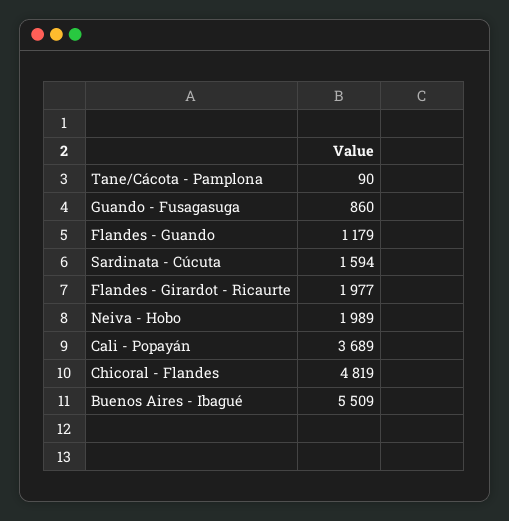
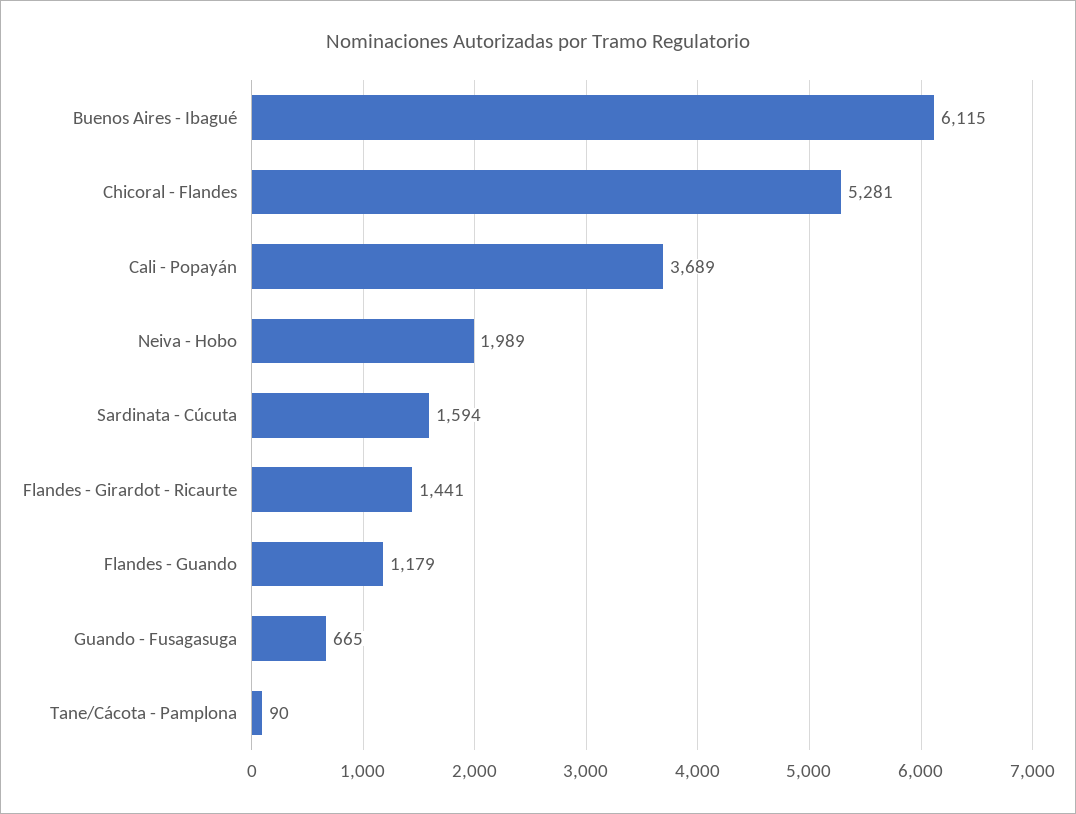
  {
    "Tane/Cácota - Pamplona": 90,
-   "Guando - Fusagasuga": 860,
+   "Guando - Fusagasuga": 665,
    "Flandes - Guando": 1179,
    "Sardinata - Cúcuta": 1594,
-   "Flandes - Girardot - Ricaurte": 1977,
+   "Flandes - Girardot - Ricaurte": 1441,
    "Neiva - Hobo": 1989,
    "Cali - Popayán": 3689,
-   "Chicoral - Flandes": 4819,
+   "Chicoral - Flandes": 5281,
-   "Buenos Aires - Ibagué": 5509
+   "Buenos Aires - Ibagué": 6115
  }

